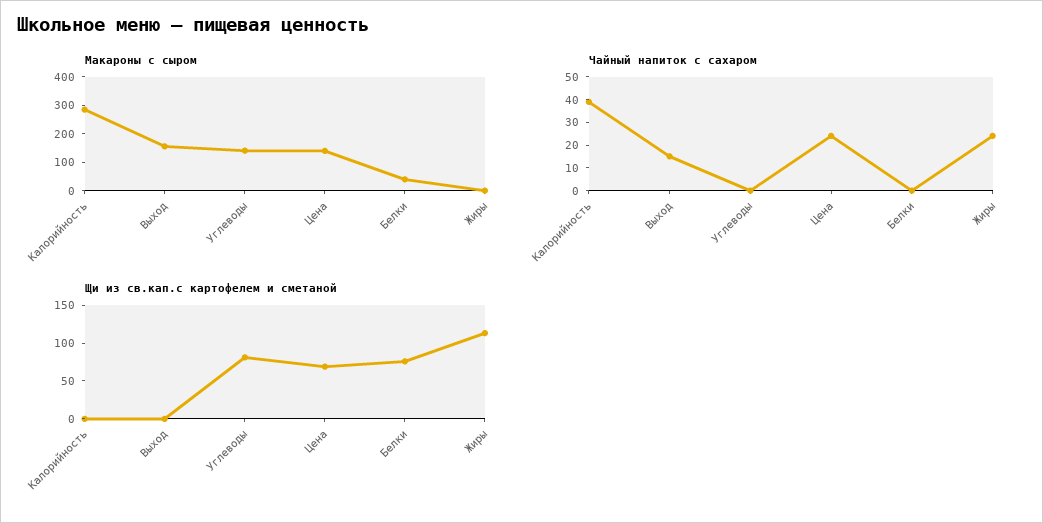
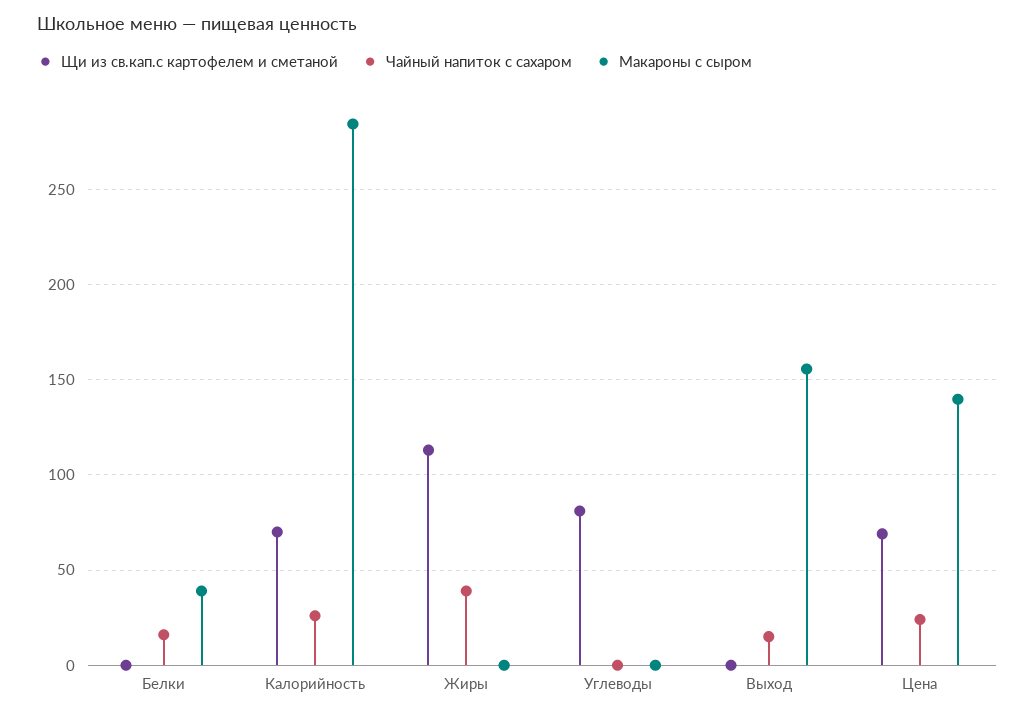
  {
    "Макароны с сыром": {
      "Калорийность": 285,
      "Выход": 155,
-     "Углеводы": 150,
+     "Углеводы": 0,
      "Цена": 140,
      "Белки": 40,
      "Жиры": 0
    },
    "Чайный напиток с сахаром": {
-     "Калорийность": 40,
+     "Калорийность": 25,
      "Выход": 15,
      "Углеводы": 0,
      "Цена": 25,
-     "Белки": 0,
+     "Белки": 15,
-     "Жиры": 25
+     "Жиры": 40
    },
    "Щи из св.кап.с картофелем и сметаной": {
-     "Калорийность": 0,
+     "Калорийность": 70,
      "Выход": 0,
      "Углеводы": 80,
      "Цена": 70,
-     "Белки": 75,
+     "Белки": 0,
      "Жиры": 115
    }
  }

